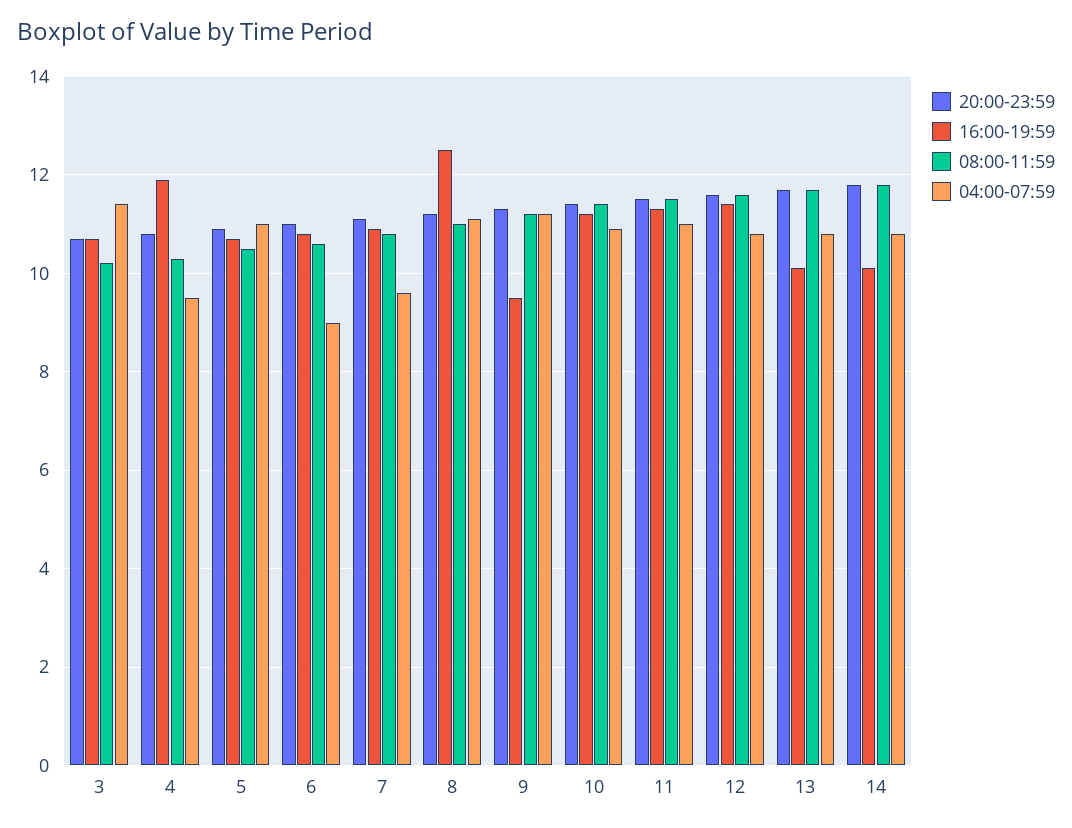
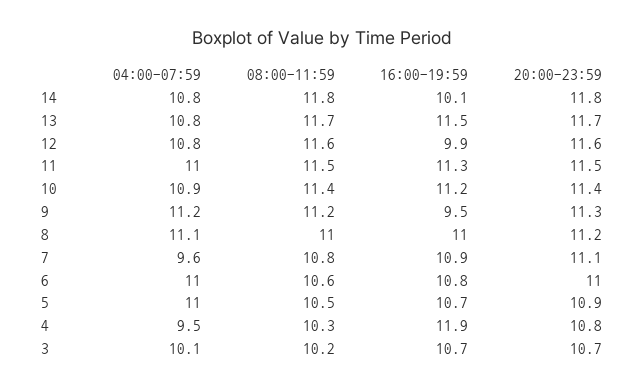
  {
    "20:00-23:59": {
      "3": 10.7,
      "4": 10.8,
      "5": 10.9,
      "6": 11,
      "7": 11.1,
      "8": 11.2,
      "9": 11.3,
      "10": 11.4,
      "11": 11.5,
      "12": 11.6,
      "13": 11.7,
      "14": 11.8
    },
    "16:00-19:59": {
      "3": 10.7,
      "4": 11.9,
      "5": 10.7,
      "6": 10.8,
      "7": 10.9,
-     "8": 12.5,
+     "8": 11,
      "9": 9.5,
      "10": 11.2,
      "11": 11.3,
-     "12": 11.5,
+     "12": 9.9,
-     "13": 10,
+     "13": 11.5,
      "14": 10.1
    },
    "08:00-11:59": {
      "3": 10.2,
      "4": 10.3,
      "5": 10.5,
      "6": 10.6,
      "7": 10.8,
      "8": 11,
      "9": 11.2,
      "10": 11.4,
      "11": 11.5,
      "12": 11.6,
      "13": 11.7,
      "14": 11.8
    },
    "04:00-07:59": {
-     "3": 11.5,
+     "3": 10.1,
      "4": 9.5,
      "5": 11,
-     "6": 9,
+     "6": 11,
      "7": 9.6,
      "8": 11.1,
      "9": 11.2,
      "10": 10.9,
      "11": 11,
      "12": 10.8,
      "13": 10.8,
      "14": 10.8
    }
  }

